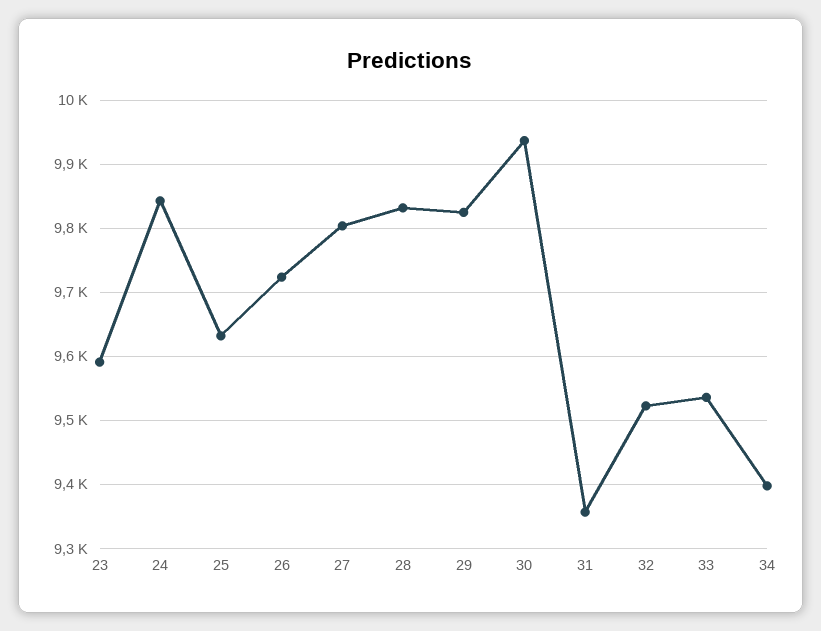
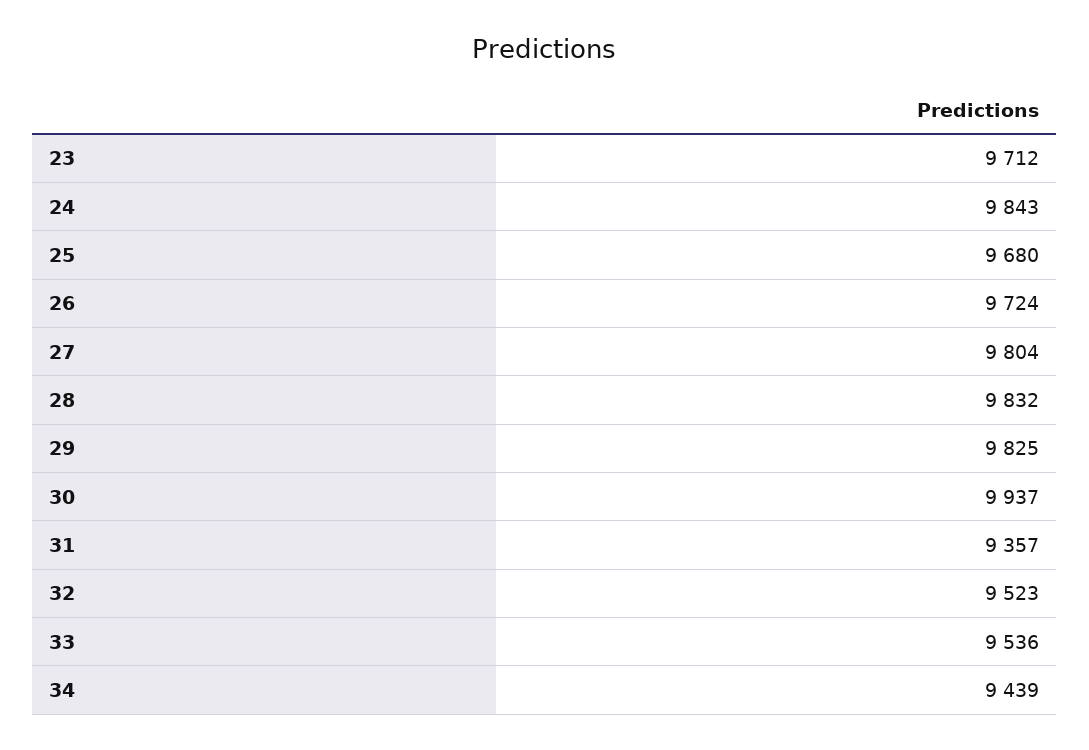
  {
-   "23": 9590,
+   "23": 9712,
    "24": 9843,
-   "25": 9630,
+   "25": 9680,
    "26": 9724,
    "27": 9804,
    "28": 9832,
    "29": 9825,
    "30": 9937,
    "31": 9357,
    "32": 9523,
    "33": 9536,
-   "34": 9400
+   "34": 9439
  }

